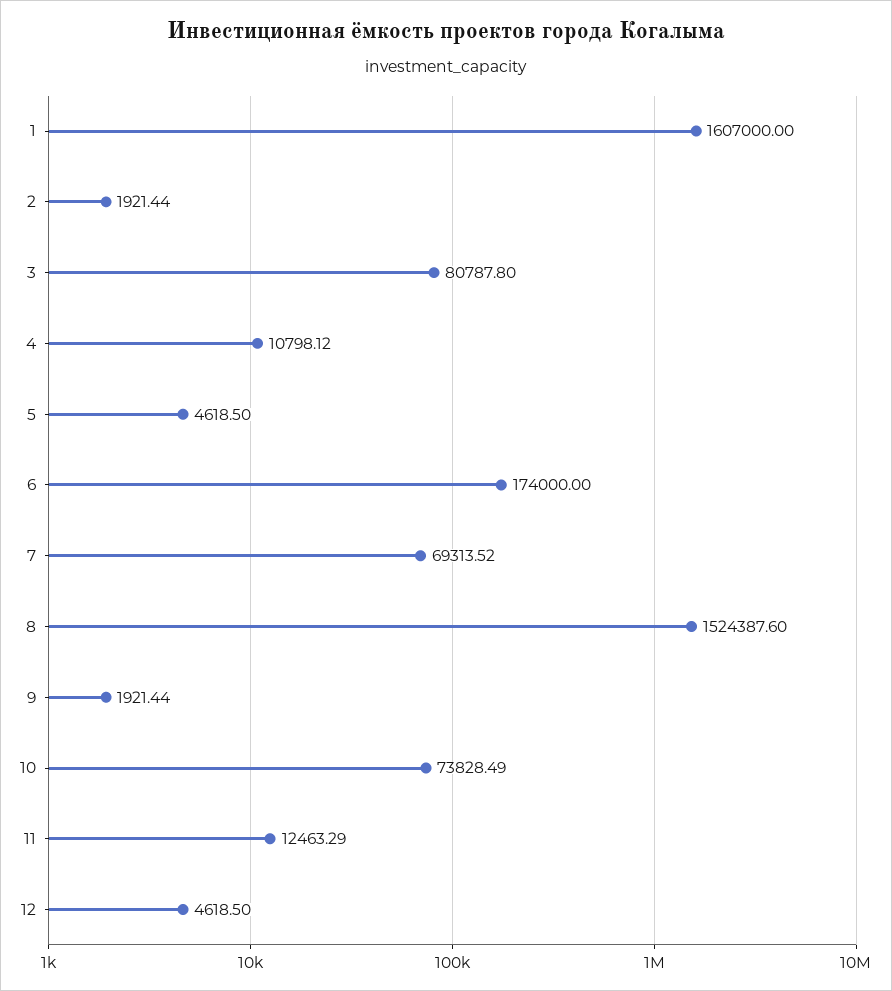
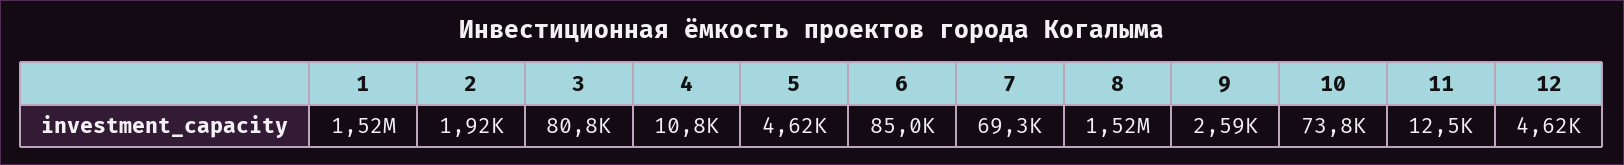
  {
-   "1": 1607000,
+   "1": 1520000,
    "2": 1921.44,
    "3": 80787.8,
    "4": 10798.12,
    "5": 4618.5,
-   "6": 174000,
+   "6": 85000,
    "7": 69313.52,
    "8": 1524387.6,
-   "9": 1921.44,
+   "9": 2590,
    "10": 73828.49,
    "11": 12463.29,
    "12": 4618.5
  }

